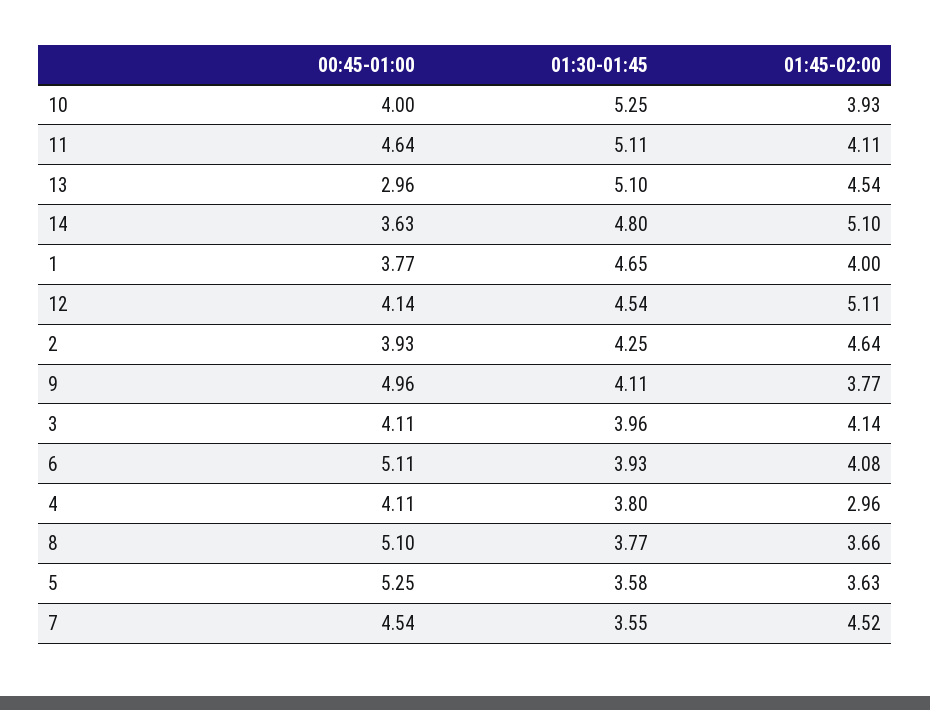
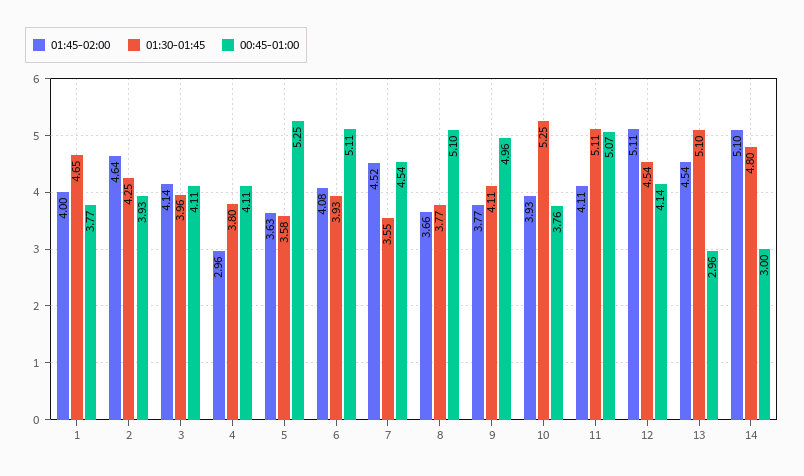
  {
    "00:45-01:00": {
-     "10": 4,
+     "10": 3.76,
-     "11": 4.64,
+     "11": 5.07,
      "13": 2.96,
-     "14": 3.63,
+     "14": 3,
      "1": 3.77,
      "12": 4.14,
      "2": 3.93,
      "9": 4.96,
      "3": 4.11,
      "6": 5.11,
      "4": 4.11,
      "8": 5.1,
      "5": 5.25,
      "7": 4.54
    },
    "01:30-01:45": {
      "10": 5.25,
      "11": 5.11,
      "13": 5.1,
      "14": 4.8,
      "1": 4.65,
      "12": 4.54,
      "2": 4.25,
      "9": 4.11,
      "3": 3.96,
      "6": 3.93,
      "4": 3.8,
      "8": 3.77,
      "5": 3.58,
      "7": 3.55
    },
    "01:45-02:00": {
      "10": 3.93,
      "11": 4.11,
      "13": 4.54,
      "14": 5.1,
      "1": 4,
      "12": 5.11,
      "2": 4.64,
      "9": 3.77,
      "3": 4.14,
      "6": 4.08,
      "4": 2.96,
      "8": 3.66,
      "5": 3.63,
      "7": 4.52
    }
  }

